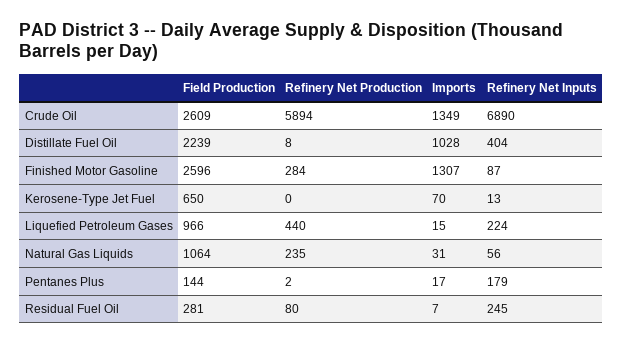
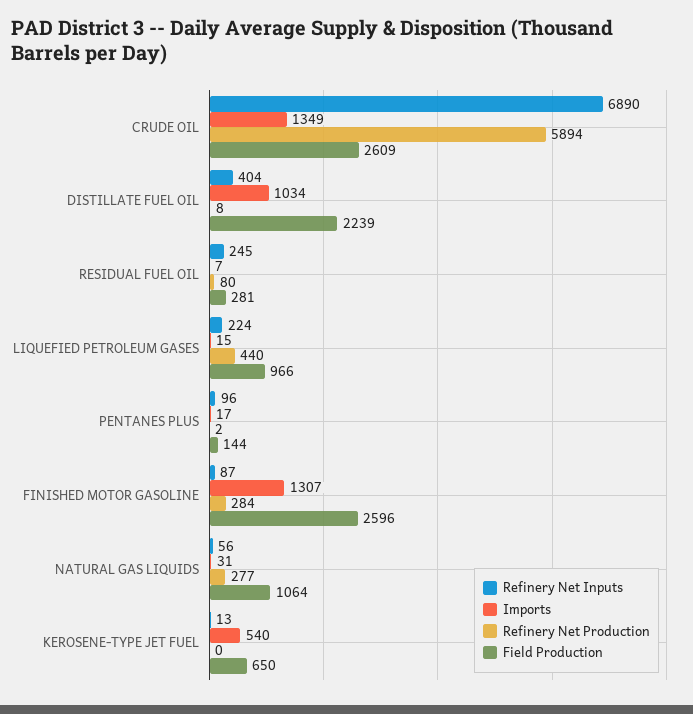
  {
    "Field Production": {
      "Crude Oil": 2609,
      "Distillate Fuel Oil": 2239,
      "Finished Motor Gasoline": 2596,
      "Kerosene-Type Jet Fuel": 650,
      "Liquefied Petroleum Gases": 966,
      "Natural Gas Liquids": 1064,
      "Pentanes Plus": 144,
      "Residual Fuel Oil": 281
    },
    "Refinery Net Production": {
      "Crude Oil": 5894,
      "Distillate Fuel Oil": 8,
      "Finished Motor Gasoline": 284,
      "Kerosene-Type Jet Fuel": 0,
      "Liquefied Petroleum Gases": 440,
-     "Natural Gas Liquids": 235,
+     "Natural Gas Liquids": 277,
      "Pentanes Plus": 2,
      "Residual Fuel Oil": 80
    },
    "Imports": {
      "Crude Oil": 1349,
-     "Distillate Fuel Oil": 1028,
+     "Distillate Fuel Oil": 1034,
      "Finished Motor Gasoline": 1307,
-     "Kerosene-Type Jet Fuel": 70,
+     "Kerosene-Type Jet Fuel": 540,
      "Liquefied Petroleum Gases": 15,
      "Natural Gas Liquids": 31,
      "Pentanes Plus": 17,
      "Residual Fuel Oil": 7
    },
    "Refinery Net Inputs": {
      "Crude Oil": 6890,
      "Distillate Fuel Oil": 404,
      "Finished Motor Gasoline": 87,
      "Kerosene-Type Jet Fuel": 13,
      "Liquefied Petroleum Gases": 224,
      "Natural Gas Liquids": 56,
-     "Pentanes Plus": 179,
+     "Pentanes Plus": 96,
      "Residual Fuel Oil": 245
    }
  }

